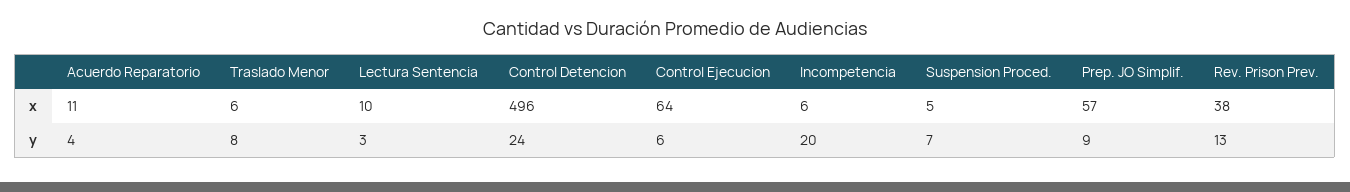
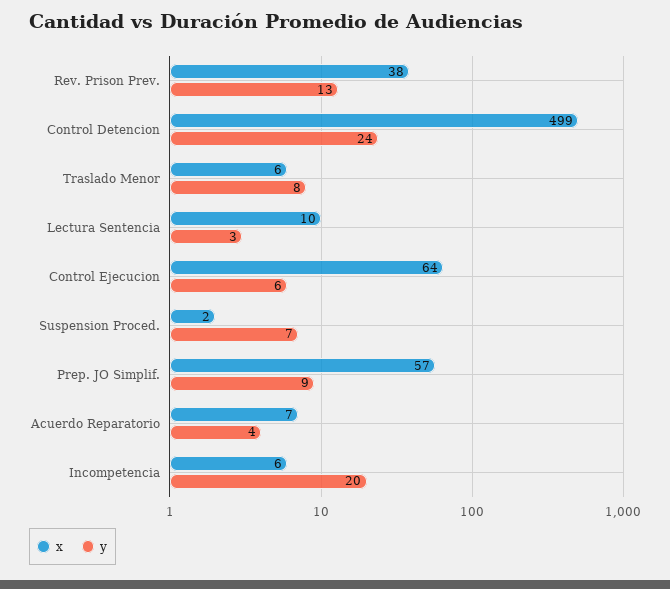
  {
    "x": {
-     "Acuerdo Reparatorio": 11,
+     "Acuerdo Reparatorio": 7,
      "Traslado Menor": 6,
      "Lectura Sentencia": 10,
-     "Control Detencion": 496,
+     "Control Detencion": 499,
      "Control Ejecucion": 64,
      "Incompetencia": 6,
-     "Suspension Proced.": 5,
+     "Suspension Proced.": 2,
      "Prep. JO Simplif.": 57,
      "Rev. Prison Prev.": 38
    },
    "y": {
      "Acuerdo Reparatorio": 4,
      "Traslado Menor": 8,
      "Lectura Sentencia": 3,
      "Control Detencion": 24,
      "Control Ejecucion": 6,
      "Incompetencia": 20,
      "Suspension Proced.": 7,
      "Prep. JO Simplif.": 9,
      "Rev. Prison Prev.": 13
    }
  }

